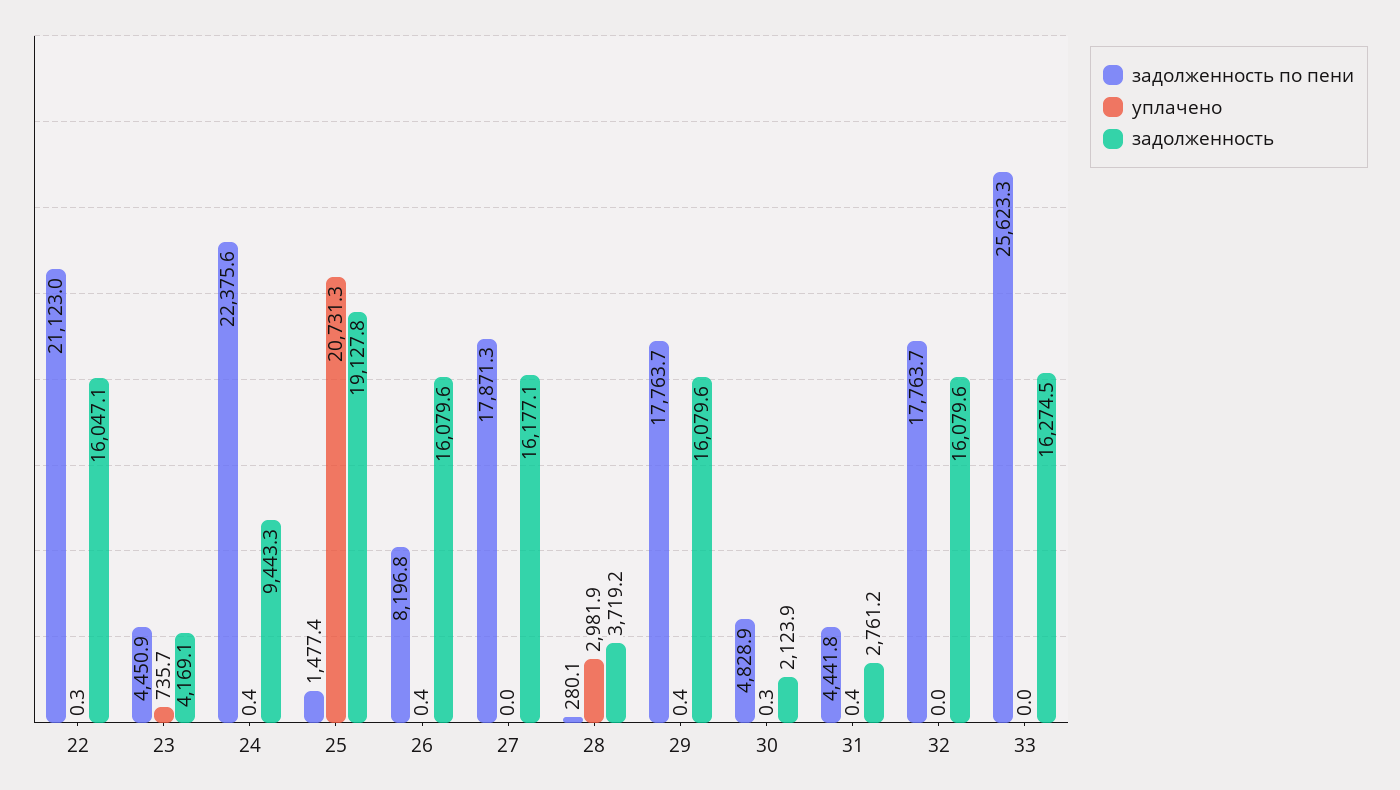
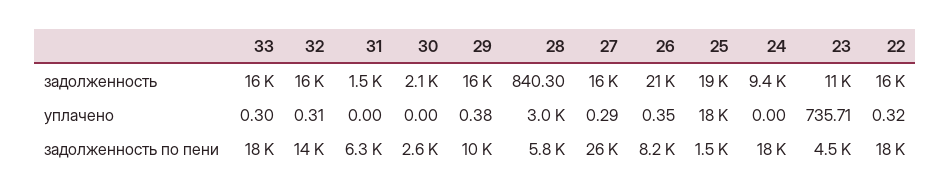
  {
    "задолженность по пени": {
-     "22": 21123,
+     "22": 18000,
      "23": 4450.9,
-     "24": 22375.6,
+     "24": 18000,
      "25": 1477.4,
      "26": 8196.8,
-     "27": 17871.3,
+     "27": 26000,
-     "28": 280.1,
+     "28": 5800,
-     "29": 17763.7,
+     "29": 10000,
-     "30": 4828.9,
+     "30": 2600,
-     "31": 4441.8,
+     "31": 6300,
-     "32": 17763.7,
+     "32": 14000,
-     "33": 25623.3
+     "33": 18000
    },
    "уплачено": {
      "22": 0.32,
      "23": 735.71,
-     "24": 0.4,
+     "24": 0,
-     "25": 20731.3,
+     "25": 18000,
      "26": 0.35,
-     "27": 0,
+     "27": 0.29,
      "28": 2981.9,
      "29": 0.38,
-     "30": 0.3,
+     "30": 0,
-     "31": 0.4,
+     "31": 0,
-     "32": 0,
+     "32": 0.31,
-     "33": 0
+     "33": 0.3
    },
    "задолженность": {
      "22": 16047.1,
-     "23": 4169.1,
+     "23": 11000,
      "24": 9443.3,
      "25": 19127.8,
-     "26": 16079.6,
+     "26": 21000,
      "27": 16177.1,
-     "28": 3719.2,
+     "28": 840.3,
      "29": 16079.6,
      "30": 2123.9,
-     "31": 2761.2,
+     "31": 1500,
      "32": 16079.6,
      "33": 16274.5
    }
  }

